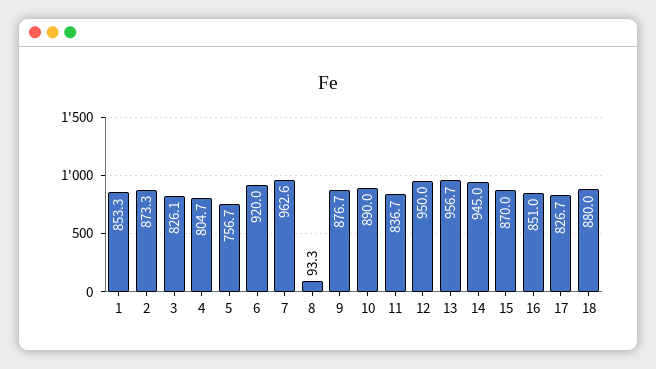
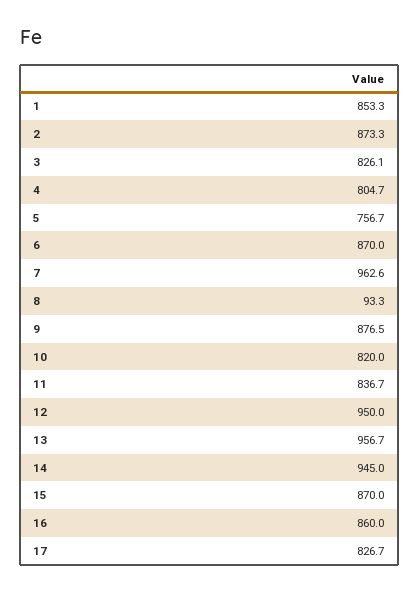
  {
    "1": 853.3,
    "2": 873.3,
    "3": 826.1,
    "4": 804.7,
    "5": 756.7,
-   "6": 920,
+   "6": 870,
    "7": 962.6,
    "8": 93.3,
-   "9": 876.7,
+   "9": 876.5,
-   "10": 890,
+   "10": 820,
    "11": 836.7,
    "12": 950,
    "13": 956.7,
    "14": 945,
    "15": 870,
-   "16": 851,
+   "16": 860,
-   "17": 826.7,
+   "17": 826.7
-   "18": 880
  }

